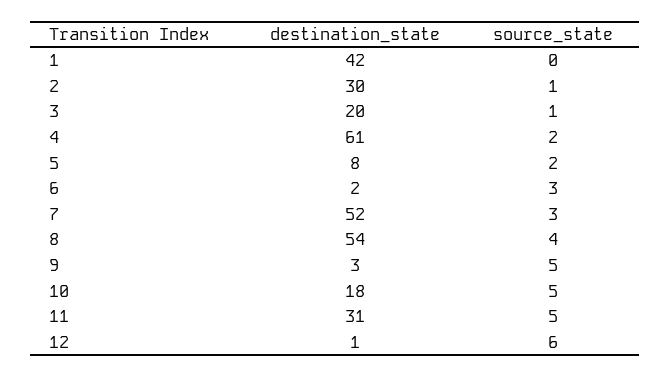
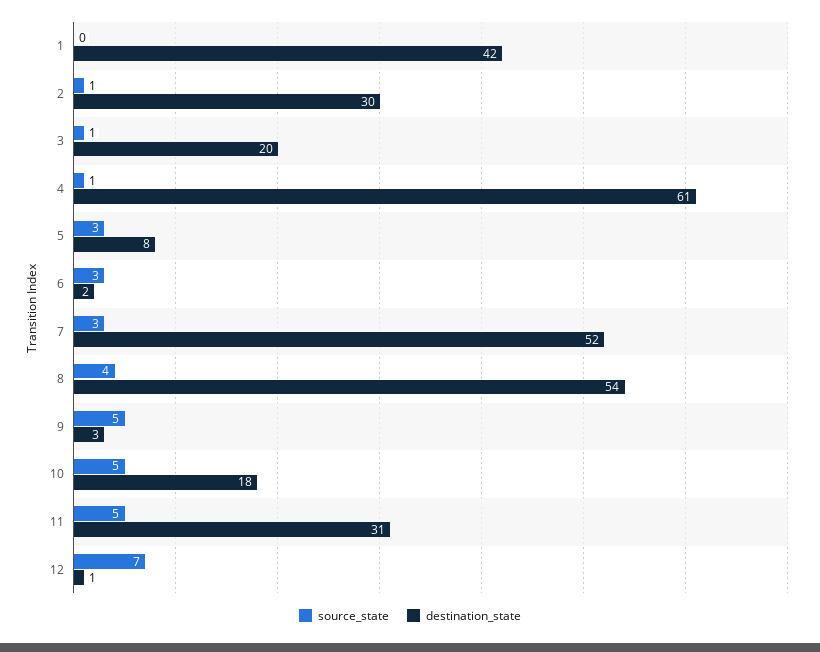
  {
    "destination_state": {
      "1": 42,
      "2": 30,
      "3": 20,
      "4": 61,
      "5": 8,
      "6": 2,
      "7": 52,
      "8": 54,
      "9": 3,
      "10": 18,
      "11": 31,
      "12": 1
    },
    "source_state": {
      "1": 0,
      "2": 1,
      "3": 1,
-     "4": 2,
+     "4": 1,
-     "5": 2,
+     "5": 3,
      "6": 3,
      "7": 3,
      "8": 4,
      "9": 5,
      "10": 5,
      "11": 5,
-     "12": 6
+     "12": 7
    }
  }

